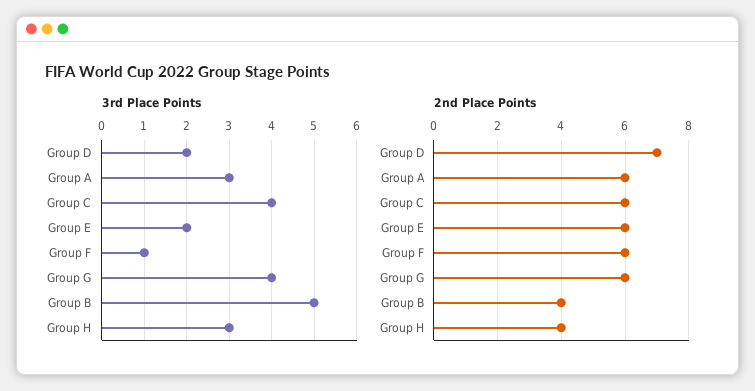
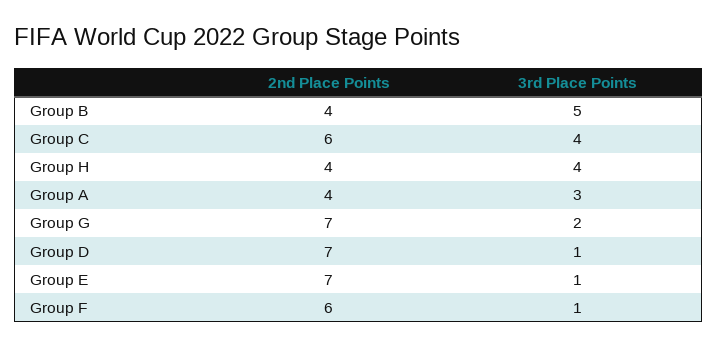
  {
    "3rd Place Points": {
-     "Group D": 2,
+     "Group D": 1,
      "Group A": 3,
      "Group C": 4,
-     "Group E": 2,
+     "Group E": 1,
      "Group F": 1,
-     "Group G": 4,
+     "Group G": 2,
      "Group B": 5,
-     "Group H": 3
+     "Group H": 4
    },
    "2nd Place Points": {
      "Group D": 7,
-     "Group A": 6,
+     "Group A": 4,
      "Group C": 6,
-     "Group E": 6,
+     "Group E": 7,
      "Group F": 6,
-     "Group G": 6,
+     "Group G": 7,
      "Group B": 4,
      "Group H": 4
    }
  }

